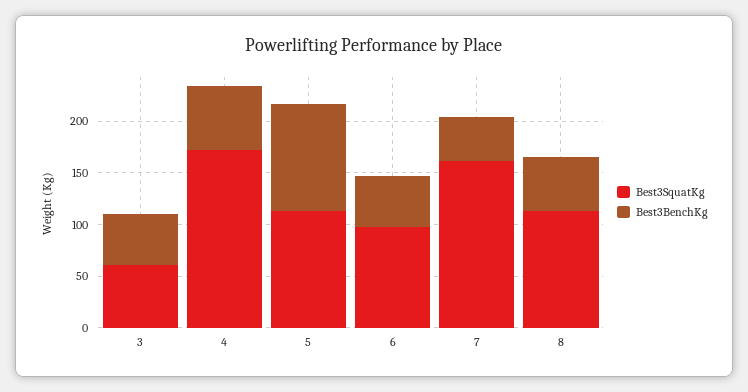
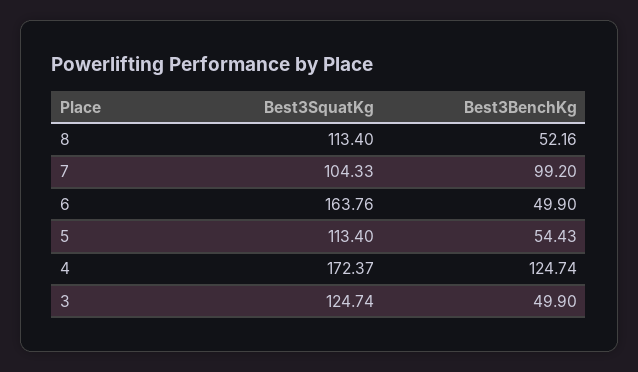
  {
    "Best3SquatKg": {
-     "3": 60,
+     "3": 124.74,
      "4": 172.37,
      "5": 113.4,
-     "6": 100,
+     "6": 163.76,
-     "7": 160,
+     "7": 104.33,
      "8": 113.4
    },
    "Best3BenchKg": {
      "3": 49.9,
-     "4": 60,
+     "4": 124.74,
-     "5": 100,
+     "5": 54.43,
      "6": 49.9,
-     "7": 40,
+     "7": 99.2,
      "8": 52.16
    }
  }

